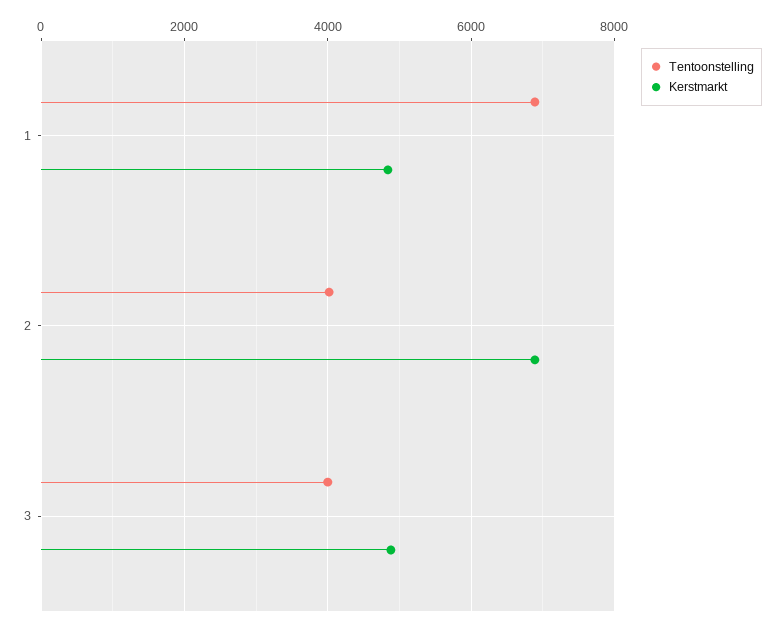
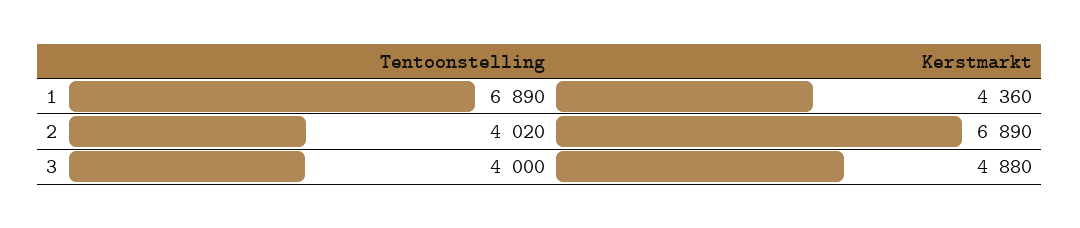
  {
    "Tentoonstelling": {
      "1": 6890,
      "2": 4020,
      "3": 4000
    },
    "Kerstmarkt": {
-     "1": 4800,
+     "1": 4360,
      "2": 6890,
      "3": 4880
    }
  }

